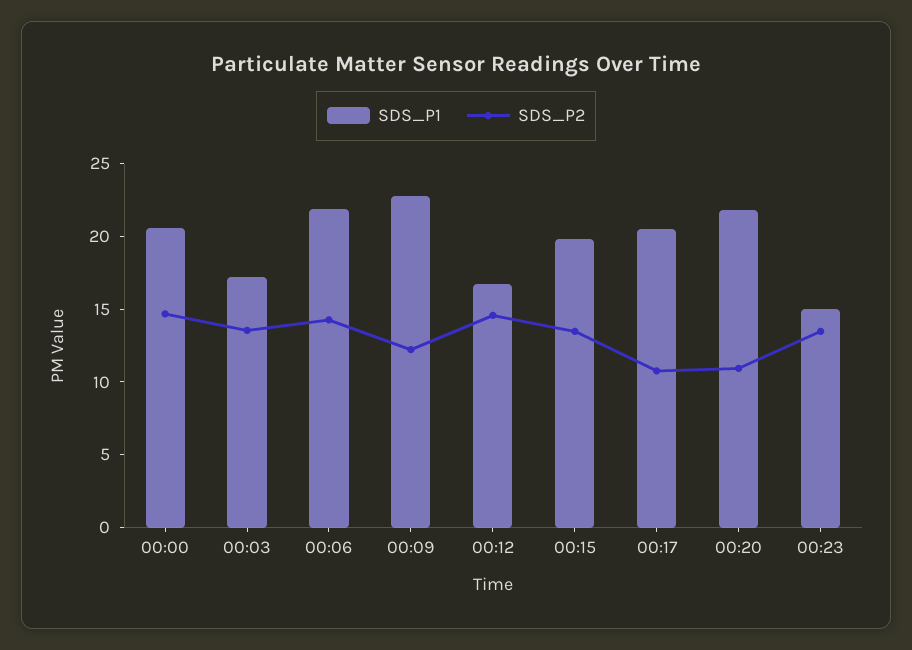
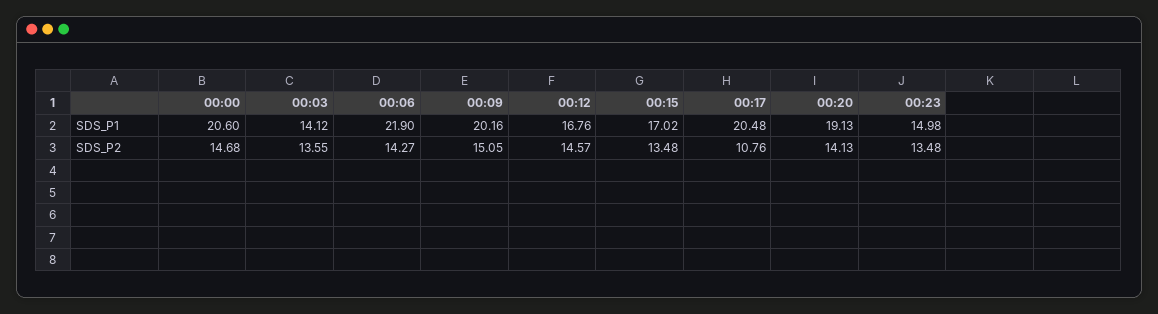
  {
    "SDS_P1": {
      "00:00": 20.6,
-     "00:03": 17,
+     "00:03": 14.12,
      "00:06": 21.9,
-     "00:09": 23,
+     "00:09": 20.16,
      "00:12": 16.76,
-     "00:15": 20,
+     "00:15": 17.02,
      "00:17": 20.48,
-     "00:20": 22,
+     "00:20": 19.13,
      "00:23": 14.98
    },
    "SDS_P2": {
      "00:00": 14.68,
      "00:03": 13.55,
      "00:06": 14.27,
-     "00:09": 12,
+     "00:09": 15.05,
      "00:12": 14.57,
      "00:15": 13.48,
      "00:17": 10.76,
-     "00:20": 11,
+     "00:20": 14.13,
      "00:23": 13.48
    }
  }

